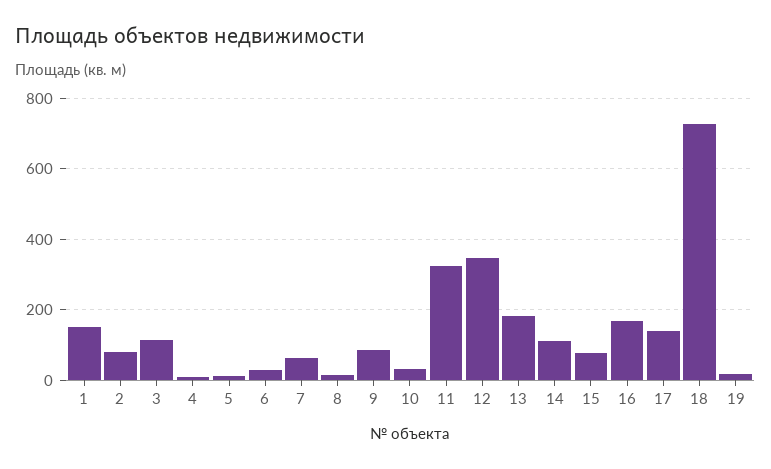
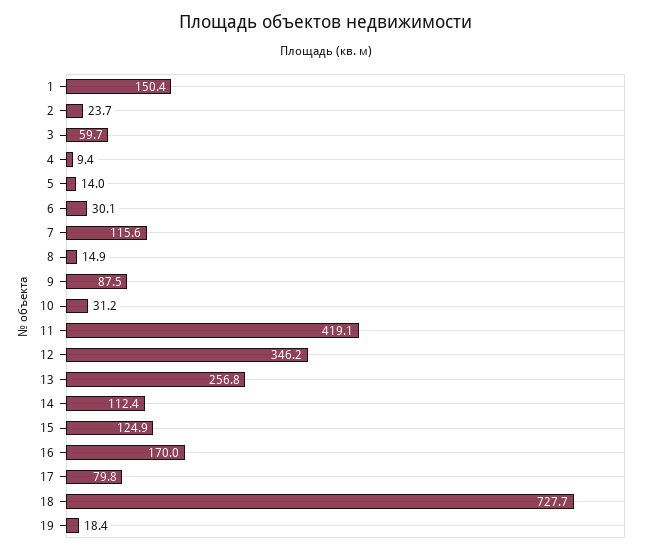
  {
    "1": 150.4,
-   "2": 80,
+   "2": 23.7,
-   "3": 120,
+   "3": 59.7,
    "4": 9.4,
    "5": 14,
    "6": 30.1,
-   "7": 60,
+   "7": 115.6,
    "8": 14.9,
    "9": 87.5,
    "10": 31.2,
-   "11": 320,
+   "11": 419.1,
    "12": 346.2,
-   "13": 180,
+   "13": 256.8,
    "14": 112.4,
-   "15": 80,
+   "15": 124.9,
    "16": 170,
-   "17": 140,
+   "17": 79.8,
    "18": 727.7,
    "19": 18.4
  }

